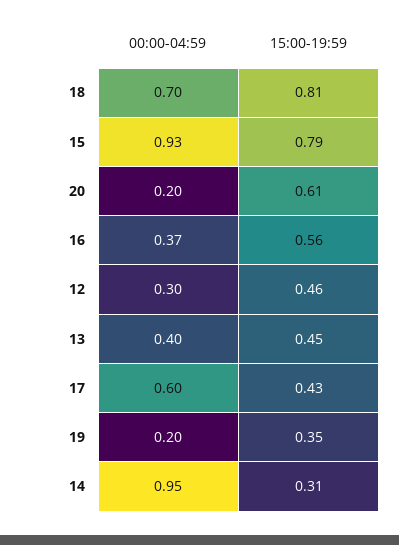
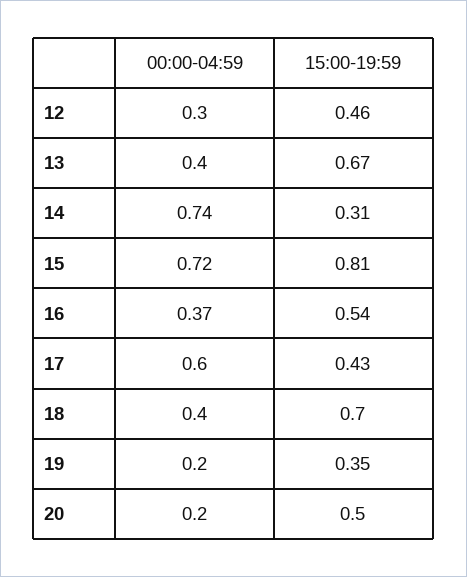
  {
    "00:00-04:59": {
-     "18": 0.7,
+     "18": 0.4,
-     "15": 0.93,
+     "15": 0.72,
      "20": 0.2,
      "16": 0.37,
      "12": 0.3,
      "13": 0.4,
      "17": 0.6,
      "19": 0.2,
-     "14": 0.95
+     "14": 0.74
    },
    "15:00-19:59": {
-     "18": 0.81,
+     "18": 0.7,
-     "15": 0.79,
+     "15": 0.81,
-     "20": 0.61,
+     "20": 0.5,
-     "16": 0.56,
+     "16": 0.54,
      "12": 0.46,
-     "13": 0.45,
+     "13": 0.67,
      "17": 0.43,
      "19": 0.35,
      "14": 0.31
    }
  }

